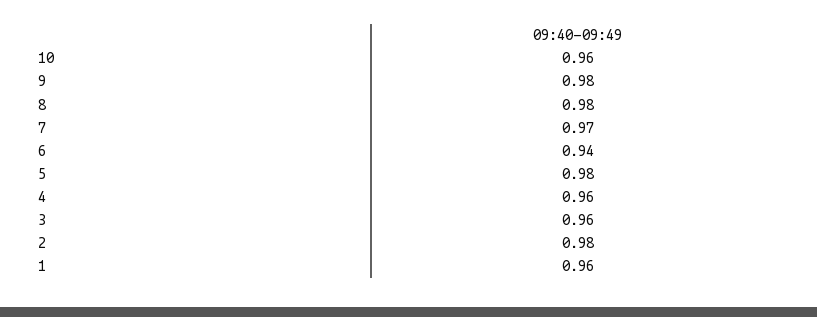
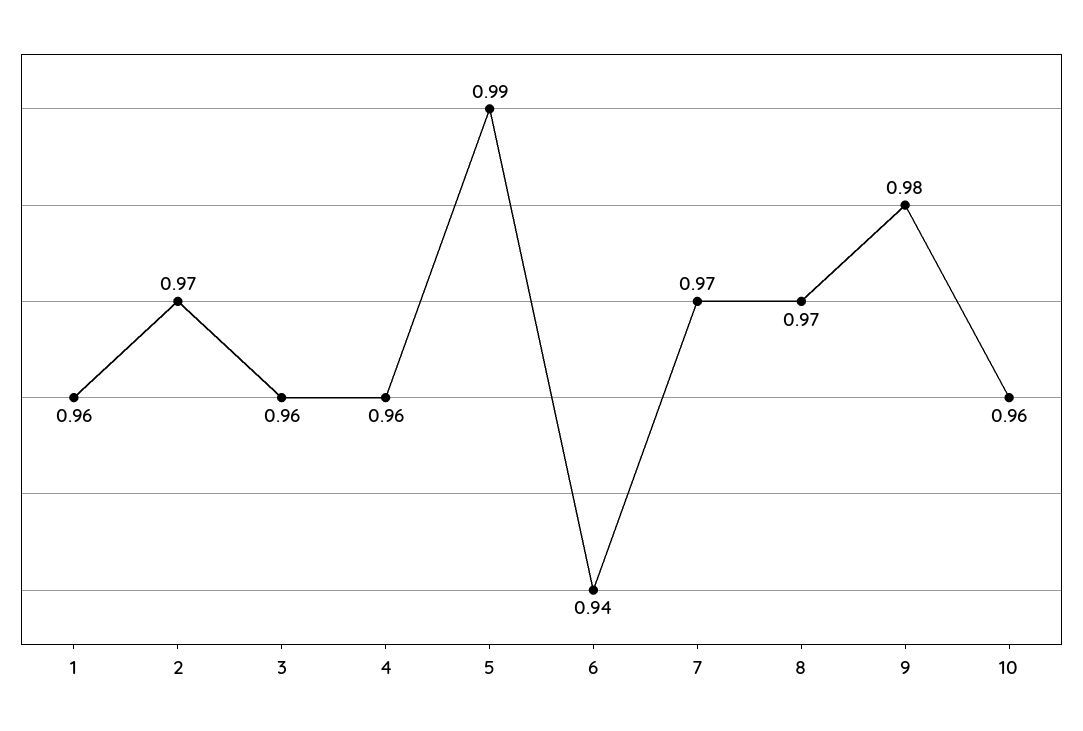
  {
    "10": 0.96,
    "9": 0.98,
-   "8": 0.98,
+   "8": 0.97,
    "7": 0.97,
    "6": 0.94,
-   "5": 0.98,
+   "5": 0.99,
    "4": 0.96,
    "3": 0.96,
-   "2": 0.98,
+   "2": 0.97,
    "1": 0.96
  }

